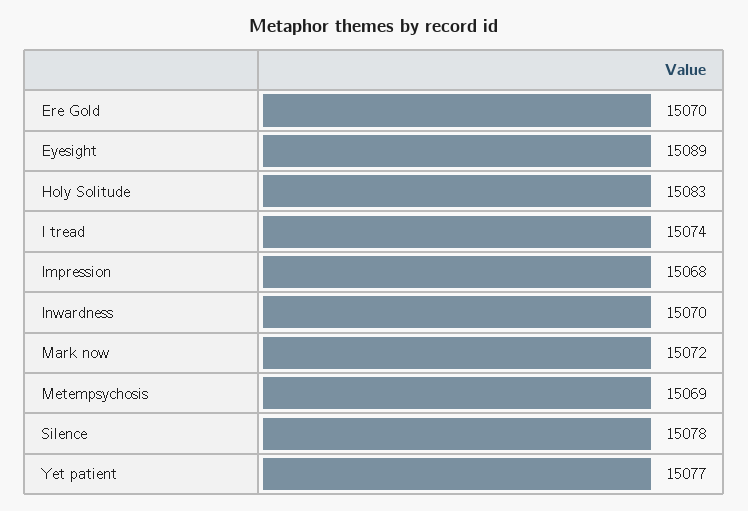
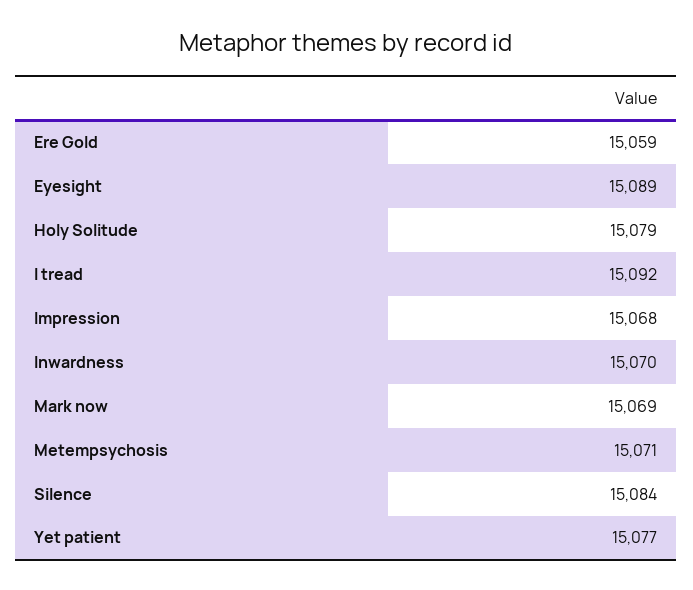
  {
-   "Ere Gold": 15070,
+   "Ere Gold": 15059,
    "Eyesight": 15089,
-   "Holy Solitude": 15083,
+   "Holy Solitude": 15079,
-   "I tread": 15074,
+   "I tread": 15092,
    "Impression": 15068,
    "Inwardness": 15070,
-   "Mark now": 15072,
+   "Mark now": 15069,
-   "Metempsychosis": 15069,
+   "Metempsychosis": 15071,
-   "Silence": 15078,
+   "Silence": 15084,
    "Yet patient": 15077
  }

